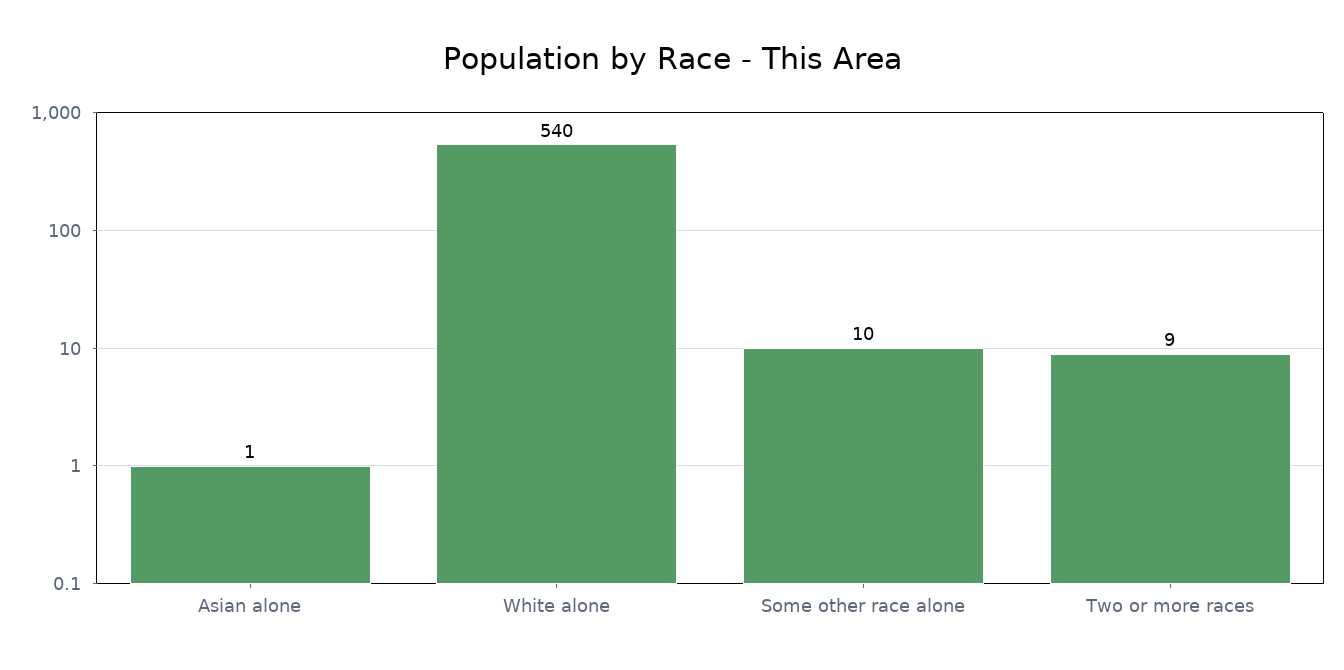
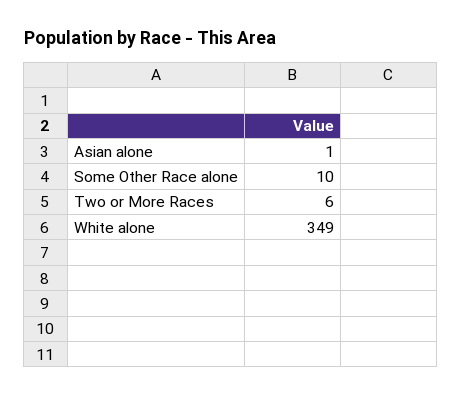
  {
    "Asian alone": 1,
-   "White alone": 540,
+   "White alone": 349,
    "Some other race alone": 10,
-   "Two or more races": 9
+   "Two or more races": 6
  }

